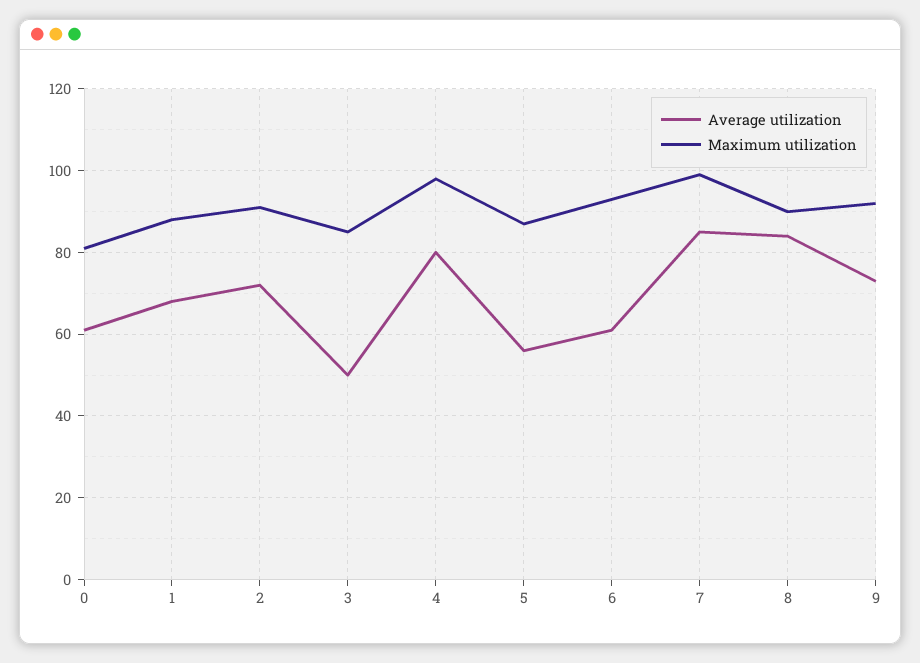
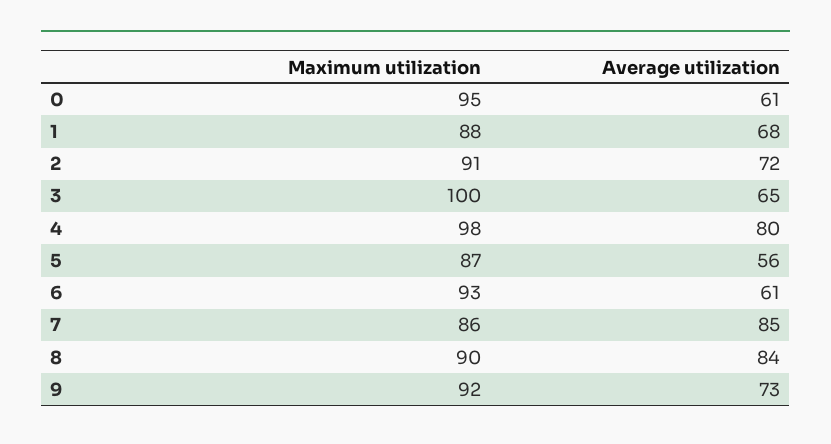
  {
    "Average utilization": {
      "0": 61,
      "1": 68,
      "2": 72,
-     "3": 50,
+     "3": 65,
      "4": 80,
      "5": 56,
      "6": 61,
      "7": 85,
      "8": 84,
      "9": 73
    },
    "Maximum utilization": {
-     "0": 80,
+     "0": 95,
      "1": 88,
      "2": 91,
-     "3": 85,
+     "3": 100,
      "4": 98,
      "5": 87,
      "6": 93,
-     "7": 100,
+     "7": 86,
      "8": 90,
      "9": 92
    }
  }

